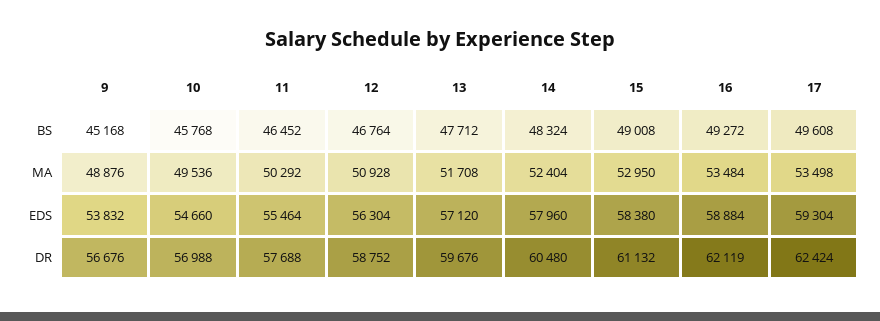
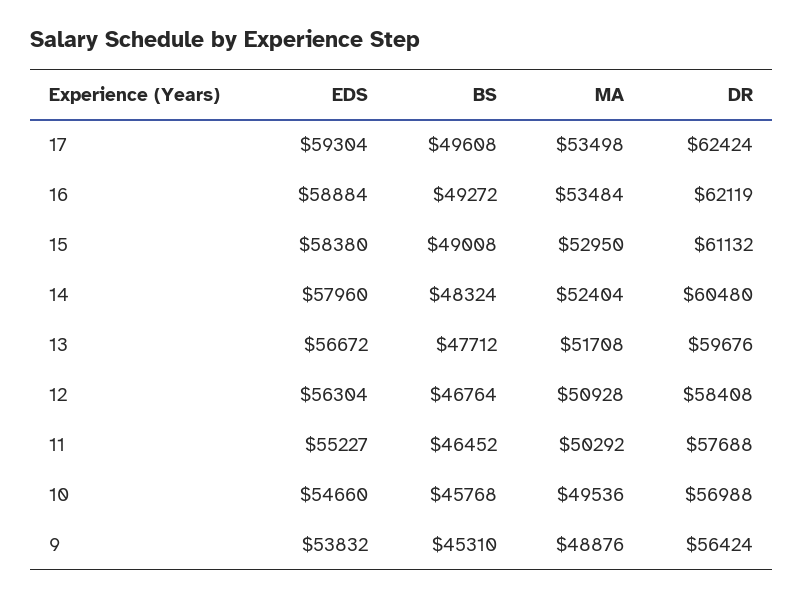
  {
    "9": {
-     "BS": 45168,
+     "BS": 45310,
      "MA": 48876,
      "EDS": 53832,
-     "DR": 56676
+     "DR": 56424
    },
    "10": {
      "BS": 45768,
      "MA": 49536,
      "EDS": 54660,
      "DR": 56988
    },
    "11": {
      "BS": 46452,
      "MA": 50292,
-     "EDS": 55464,
+     "EDS": 55227,
      "DR": 57688
    },
    "12": {
      "BS": 46764,
      "MA": 50928,
      "EDS": 56304,
-     "DR": 58752
+     "DR": 58408
    },
    "13": {
      "BS": 47712,
      "MA": 51708,
-     "EDS": 57120,
+     "EDS": 56672,
      "DR": 59676
    },
    "14": {
      "BS": 48324,
      "MA": 52404,
      "EDS": 57960,
      "DR": 60480
    },
    "15": {
      "BS": 49008,
      "MA": 52950,
      "EDS": 58380,
      "DR": 61132
    },
    "16": {
      "BS": 49272,
      "MA": 53484,
      "EDS": 58884,
      "DR": 62119
    },
    "17": {
      "BS": 49608,
      "MA": 53498,
      "EDS": 59304,
      "DR": 62424
    }
  }

